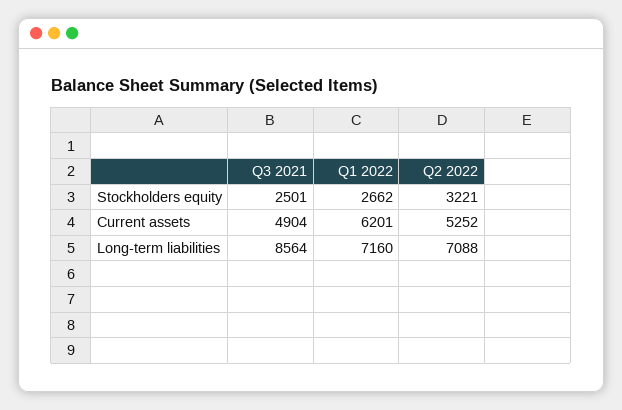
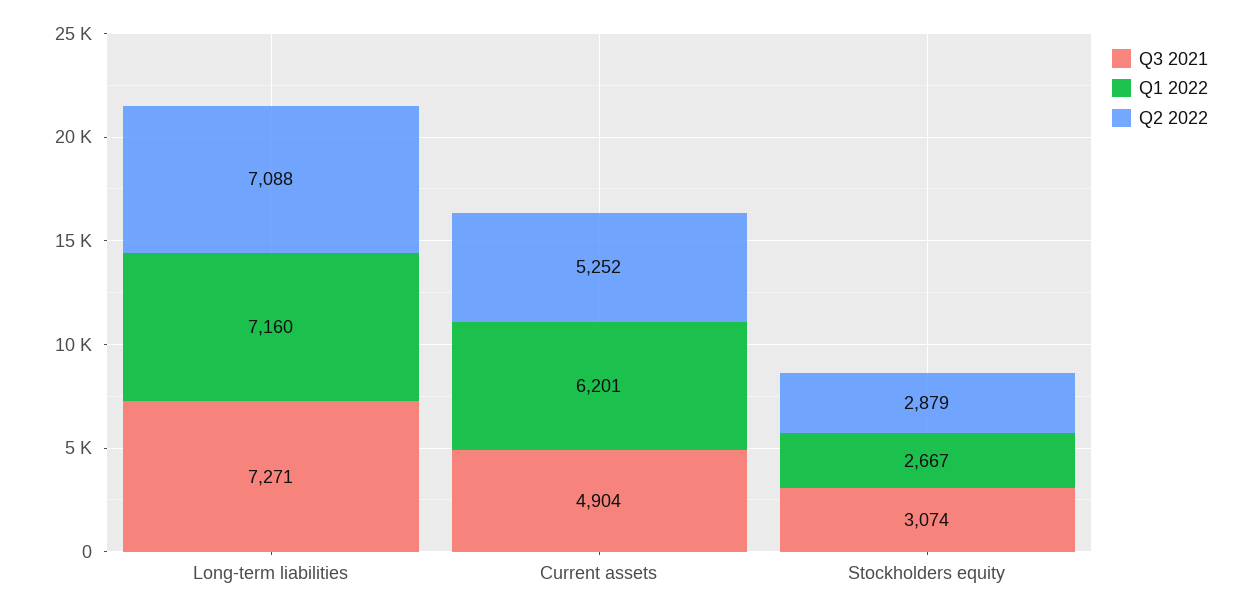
  {
    "Q3 2021": {
-     "Stockholders equity": 2501,
+     "Stockholders equity": 3074,
      "Current assets": 4904,
-     "Long-term liabilities": 8564
+     "Long-term liabilities": 7271
    },
    "Q1 2022": {
-     "Stockholders equity": 2662,
+     "Stockholders equity": 2667,
      "Current assets": 6201,
      "Long-term liabilities": 7160
    },
    "Q2 2022": {
-     "Stockholders equity": 3221,
+     "Stockholders equity": 2879,
      "Current assets": 5252,
      "Long-term liabilities": 7088
    }
  }

